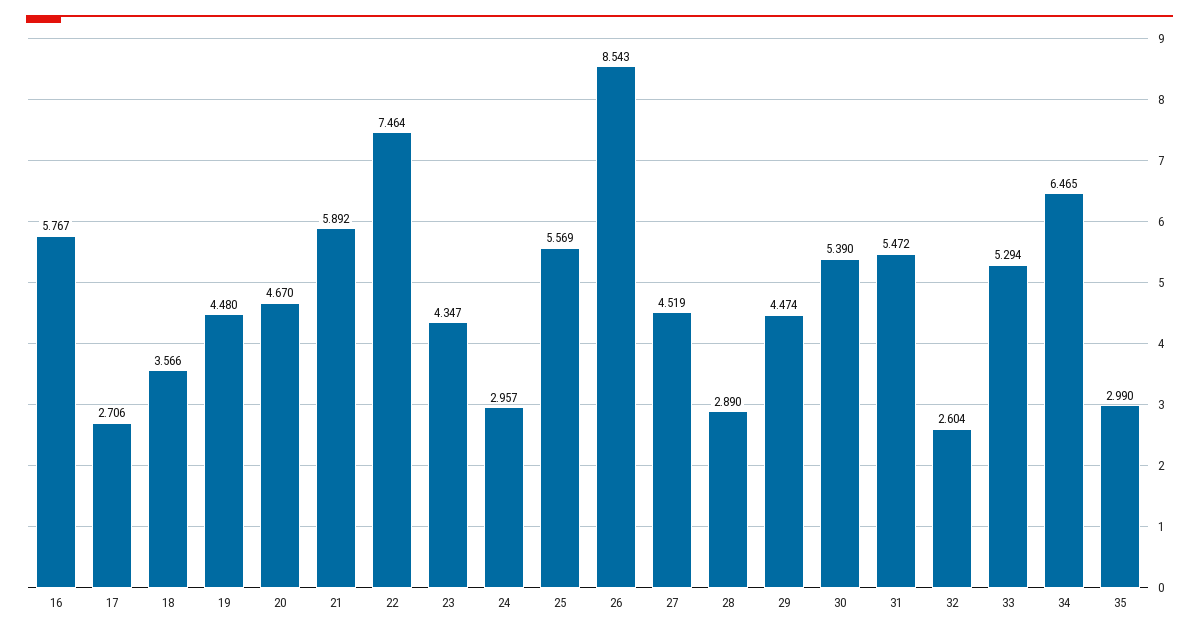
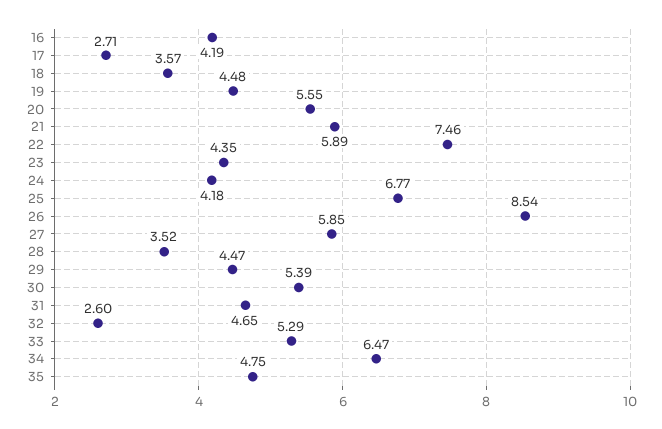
  {
-   "16": 5.767,
+   "16": 4.19,
    "17": 2.706,
    "18": 3.566,
    "19": 4.48,
-   "20": 4.67,
+   "20": 5.55,
    "21": 5.892,
    "22": 7.464,
    "23": 4.347,
-   "24": 2.957,
+   "24": 4.18,
-   "25": 5.569,
+   "25": 6.77,
    "26": 8.543,
-   "27": 4.519,
+   "27": 5.85,
-   "28": 2.89,
+   "28": 3.52,
    "29": 4.474,
    "30": 5.39,
-   "31": 5.472,
+   "31": 4.65,
    "32": 2.604,
    "33": 5.294,
    "34": 6.465,
-   "35": 2.99
+   "35": 4.75
  }

